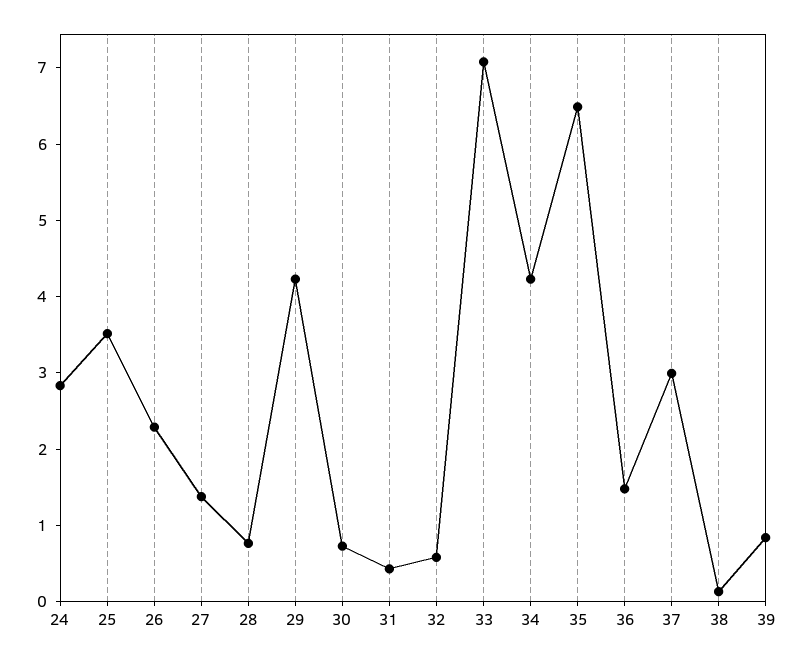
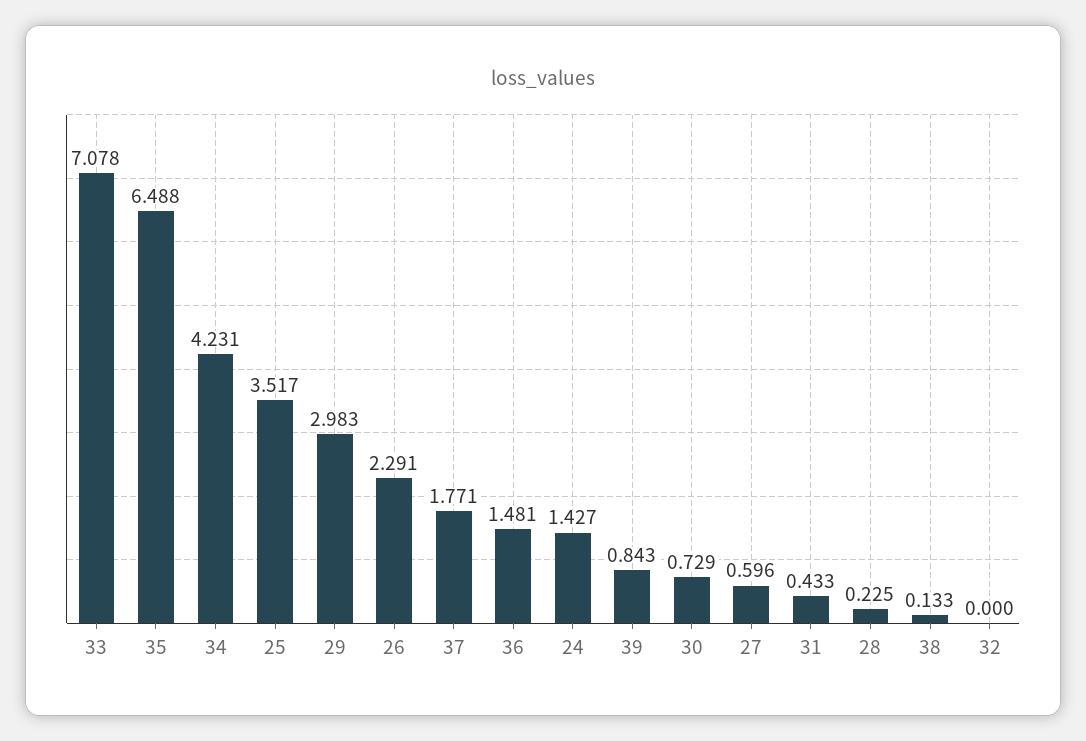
  {
-   "24": 2.8,
+   "24": 1.427,
    "25": 3.517,
    "26": 2.291,
-   "27": 1.4,
+   "27": 0.596,
-   "28": 0.8,
+   "28": 0.225,
-   "29": 4.2,
+   "29": 2.983,
    "30": 0.729,
    "31": 0.433,
-   "32": 0.6,
+   "32": 0,
    "33": 7.078,
    "34": 4.231,
    "35": 6.488,
    "36": 1.481,
-   "37": 3,
+   "37": 1.771,
    "38": 0.133,
    "39": 0.843
  }

